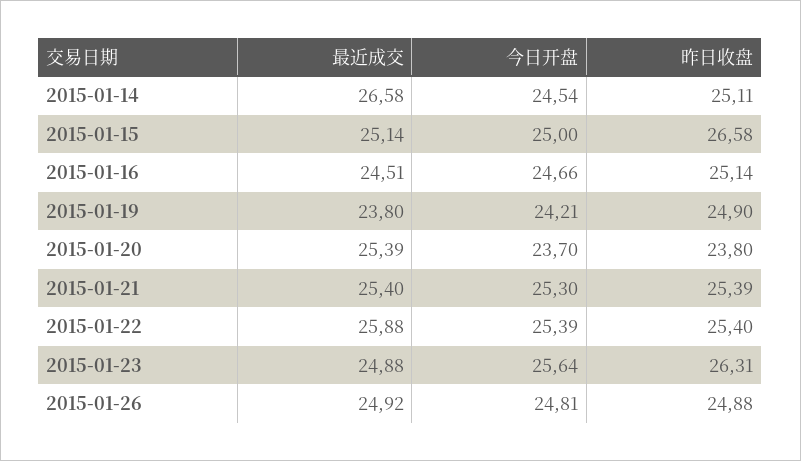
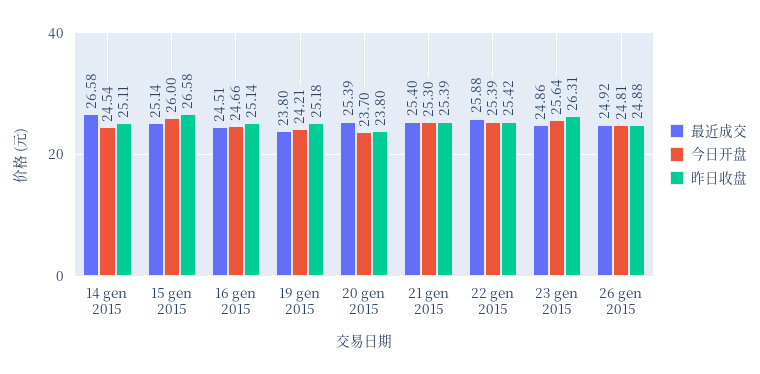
  {
    "最近成交": {
      "2015-01-14": 26.58,
      "2015-01-15": 25.14,
      "2015-01-16": 24.51,
      "2015-01-19": 23.8,
      "2015-01-20": 25.39,
      "2015-01-21": 25.4,
      "2015-01-22": 25.88,
-     "2015-01-23": 24.88,
+     "2015-01-23": 24.86,
      "2015-01-26": 24.92
    },
    "今日开盘": {
      "2015-01-14": 24.54,
-     "2015-01-15": 25,
+     "2015-01-15": 26,
      "2015-01-16": 24.66,
      "2015-01-19": 24.21,
      "2015-01-20": 23.7,
      "2015-01-21": 25.3,
      "2015-01-22": 25.39,
      "2015-01-23": 25.64,
      "2015-01-26": 24.81
    },
    "昨日收盘": {
      "2015-01-14": 25.11,
      "2015-01-15": 26.58,
      "2015-01-16": 25.14,
-     "2015-01-19": 24.9,
+     "2015-01-19": 25.18,
      "2015-01-20": 23.8,
      "2015-01-21": 25.39,
-     "2015-01-22": 25.4,
+     "2015-01-22": 25.42,
      "2015-01-23": 26.31,
      "2015-01-26": 24.88
    }
  }

